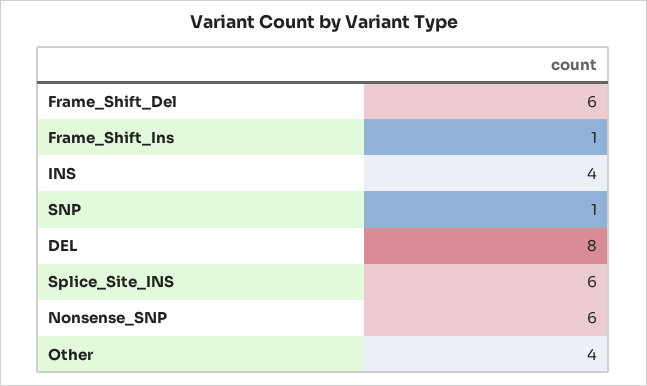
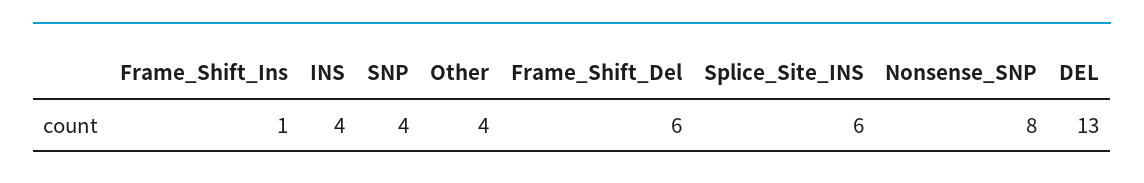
  {
    "Frame_Shift_Del": 6,
    "Frame_Shift_Ins": 1,
    "INS": 4,
-   "SNP": 1,
+   "SNP": 4,
-   "DEL": 8,
+   "DEL": 13,
    "Splice_Site_INS": 6,
-   "Nonsense_SNP": 6,
+   "Nonsense_SNP": 8,
    "Other": 4
  }

